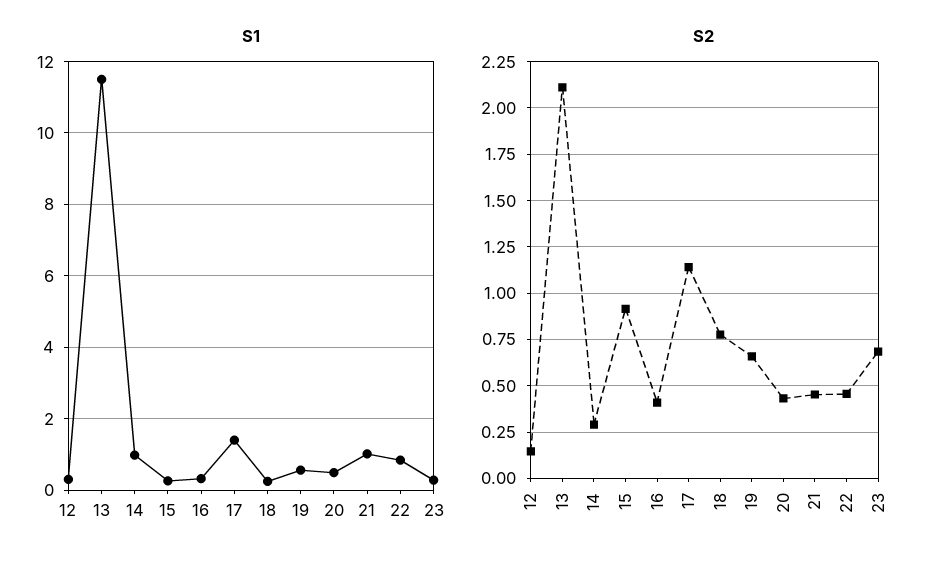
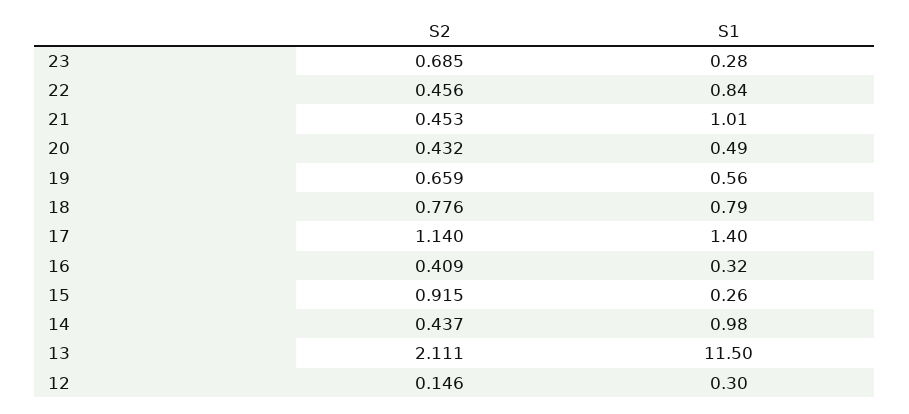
  {
    "S1": {
      "12": 0.3,
      "13": 11.5,
      "14": 0.98,
      "15": 0.26,
      "16": 0.32,
      "17": 1.4,
-     "18": 0.2,
+     "18": 0.79,
      "19": 0.56,
      "20": 0.49,
      "21": 1.01,
      "22": 0.84,
      "23": 0.28
    },
    "S2": {
      "12": 0.146,
      "13": 2.111,
-     "14": 0.3,
+     "14": 0.437,
      "15": 0.915,
      "16": 0.409,
      "17": 1.14,
      "18": 0.776,
      "19": 0.659,
      "20": 0.432,
      "21": 0.453,
      "22": 0.456,
      "23": 0.685
    }
  }

